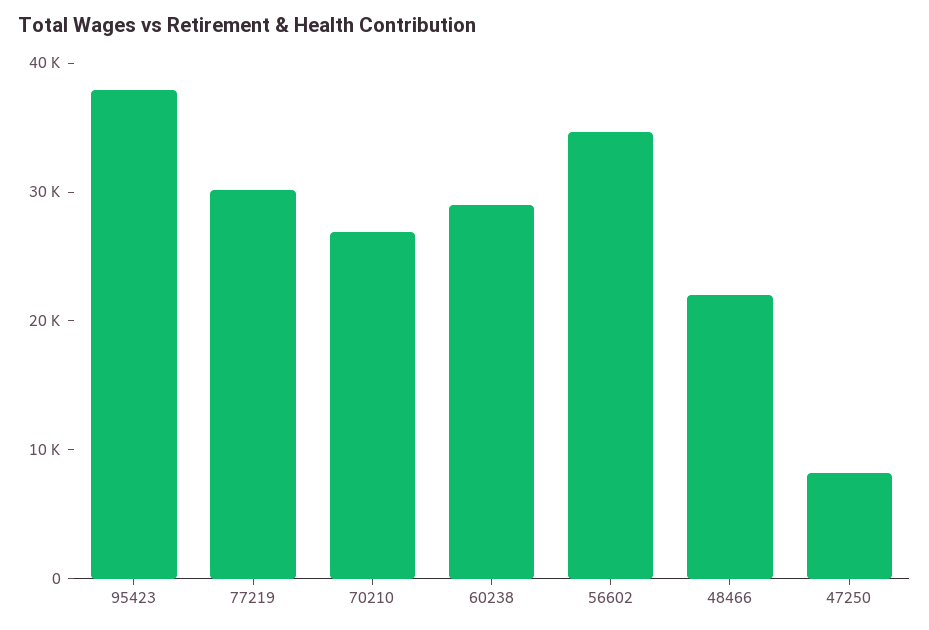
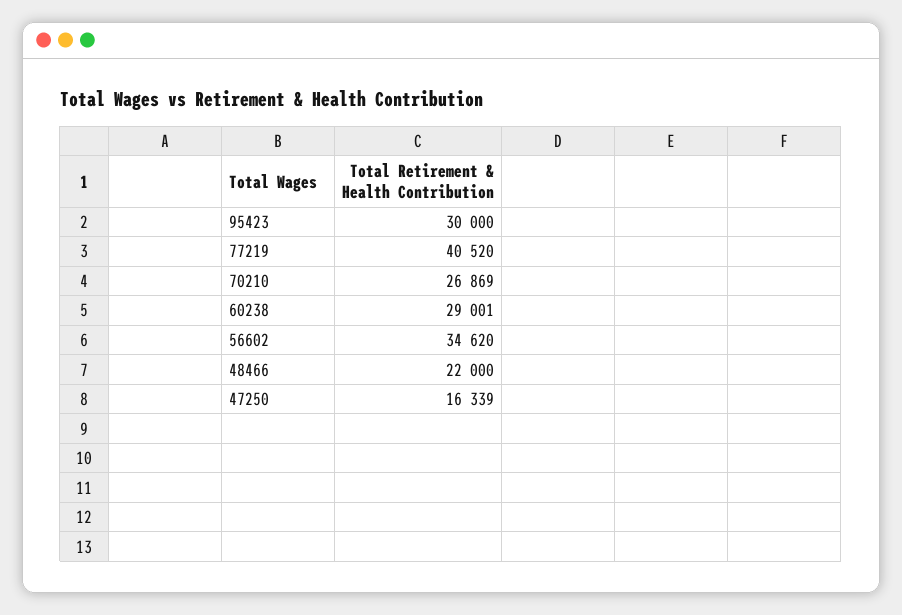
  {
-   "95423": 38000,
+   "95423": 30000,
-   "77219": 30000,
+   "77219": 40520,
    "70210": 26869,
    "60238": 29001,
    "56602": 34620,
    "48466": 22000,
-   "47250": 8000
+   "47250": 16339
  }

